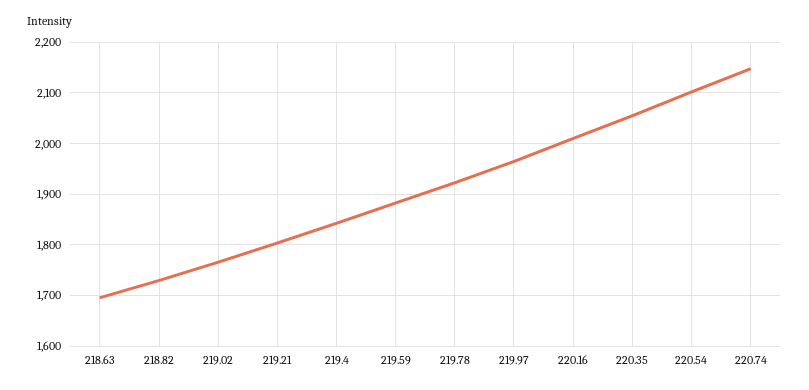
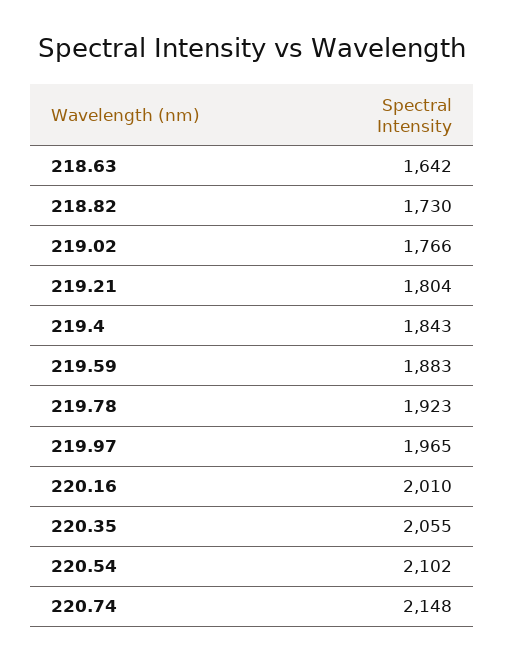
  {
-   "218.63": 1700,
+   "218.63": 1642,
    "218.82": 1730,
    "219.02": 1766,
    "219.21": 1804,
    "219.4": 1843,
    "219.59": 1883,
    "219.78": 1923,
    "219.97": 1965,
    "220.16": 2010,
    "220.35": 2055,
    "220.54": 2102,
    "220.74": 2148
  }

